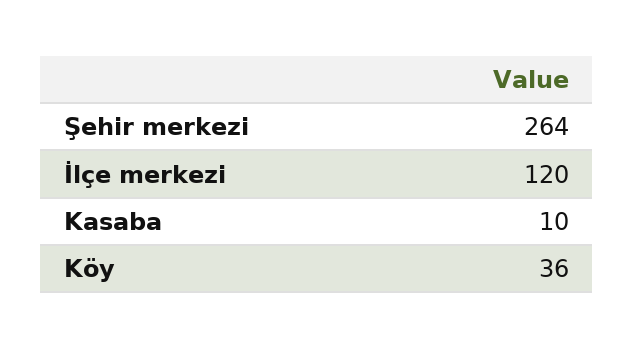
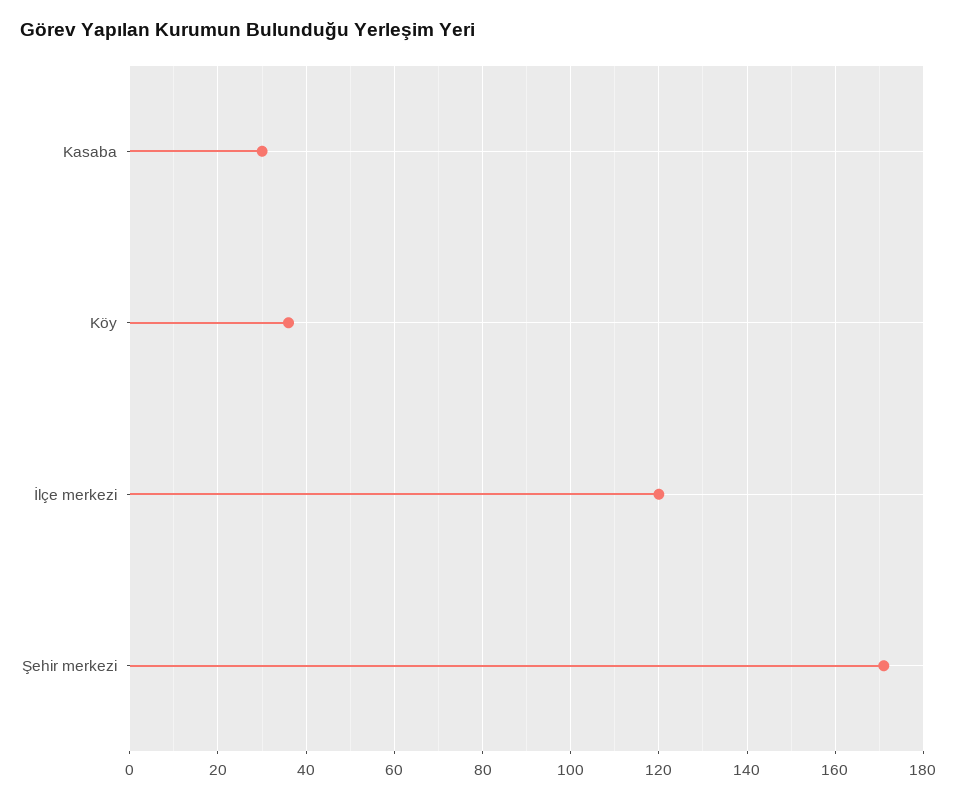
  {
-   "Şehir merkezi": 264,
+   "Şehir merkezi": 170,
    "İlçe merkezi": 120,
-   "Kasaba": 10,
+   "Kasaba": 30,
    "Köy": 36
  }

